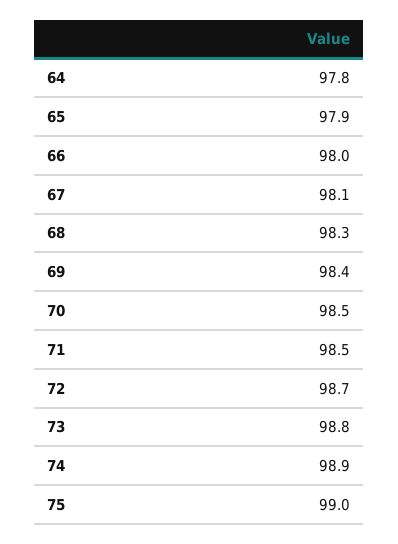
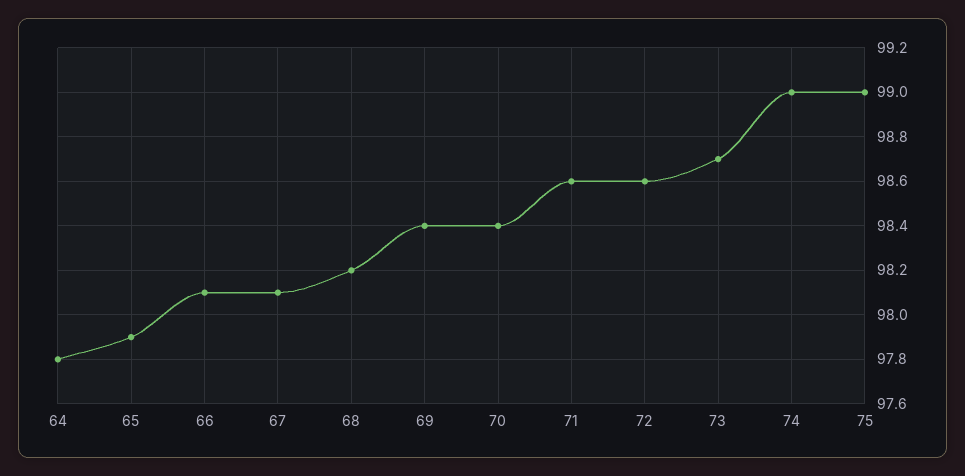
  {
    "64": 97.8,
    "65": 97.9,
-   "66": 98,
+   "66": 98.1,
    "67": 98.1,
-   "68": 98.3,
+   "68": 98.2,
    "69": 98.4,
-   "70": 98.5,
+   "70": 98.4,
-   "71": 98.5,
+   "71": 98.6,
-   "72": 98.7,
+   "72": 98.6,
-   "73": 98.8,
+   "73": 98.7,
-   "74": 98.9,
+   "74": 99,
    "75": 99
  }

